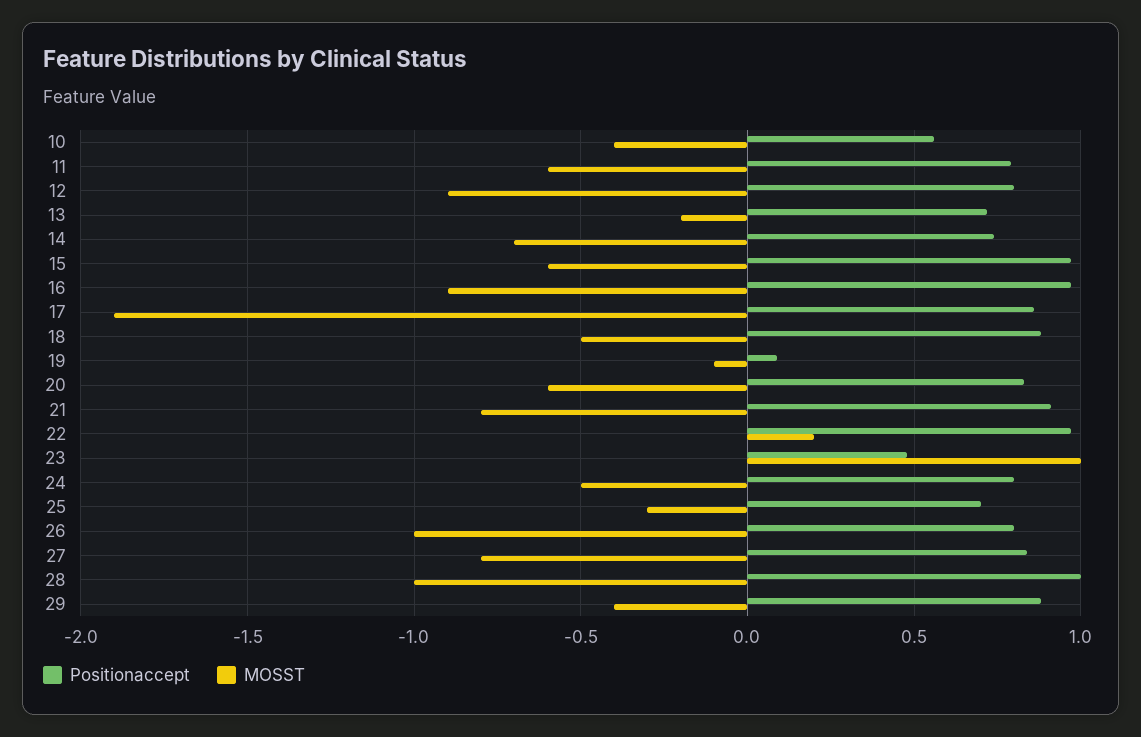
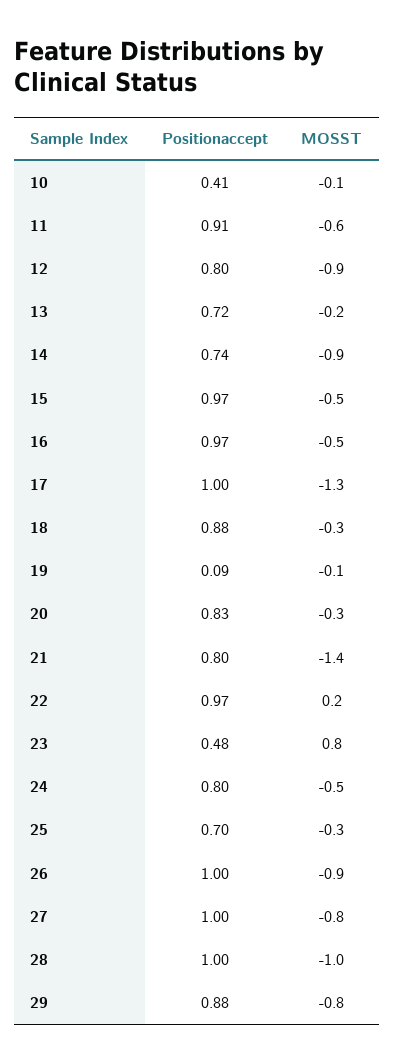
  {
    "Positionaccept": {
-     "10": 0.55,
+     "10": 0.41,
-     "11": 0.8,
+     "11": 0.91,
      "12": 0.8,
      "13": 0.72,
      "14": 0.74,
      "15": 0.97,
      "16": 0.97,
-     "17": 0.85,
+     "17": 1,
      "18": 0.88,
      "19": 0.09,
      "20": 0.83,
-     "21": 0.9,
+     "21": 0.8,
      "22": 0.97,
      "23": 0.48,
      "24": 0.8,
      "25": 0.7,
-     "26": 0.8,
+     "26": 1,
-     "27": 0.85,
+     "27": 1,
      "28": 1,
      "29": 0.88
    },
    "MOSST": {
-     "10": -0.4,
+     "10": -0.1,
      "11": -0.6,
      "12": -0.9,
      "13": -0.2,
-     "14": -0.7,
+     "14": -0.9,
-     "15": -0.6,
+     "15": -0.5,
-     "16": -0.9,
+     "16": -0.5,
-     "17": -1.9,
+     "17": -1.3,
-     "18": -0.5,
+     "18": -0.3,
      "19": -0.1,
-     "20": -0.6,
+     "20": -0.3,
-     "21": -0.8,
+     "21": -1.4,
      "22": 0.2,
-     "23": 1,
+     "23": 0.8,
      "24": -0.5,
      "25": -0.3,
-     "26": -1,
+     "26": -0.9,
      "27": -0.8,
      "28": -1,
-     "29": -0.4
+     "29": -0.8
    }
  }

